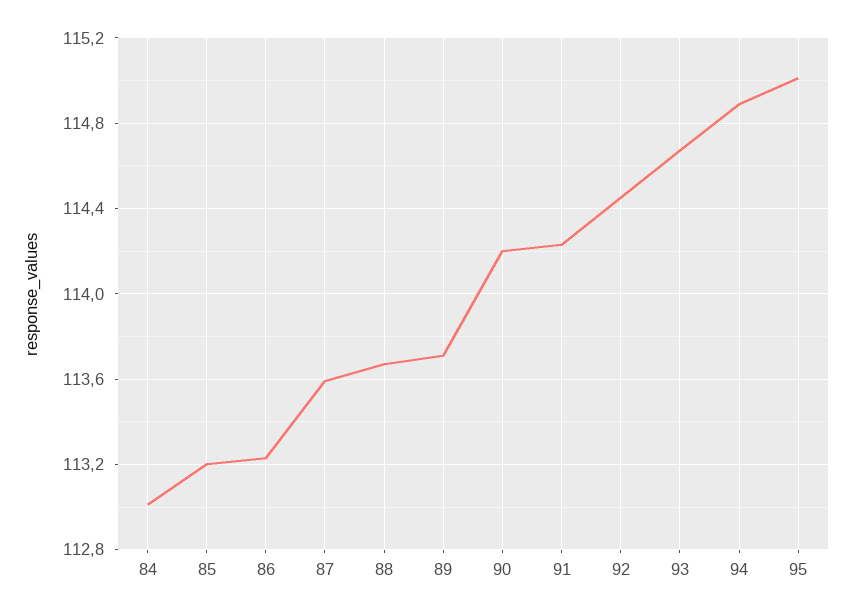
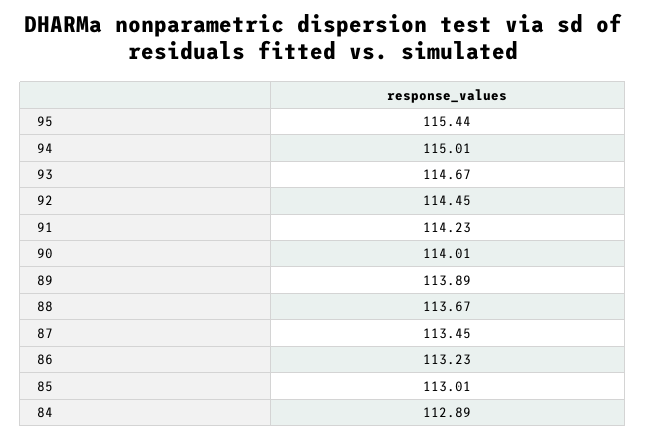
  {
-   "84": 113,
+   "84": 112.89,
-   "85": 113.2,
+   "85": 113.01,
    "86": 113.23,
-   "87": 113.6,
+   "87": 113.45,
    "88": 113.67,
-   "89": 113.7,
+   "89": 113.89,
-   "90": 114.2,
+   "90": 114.01,
    "91": 114.23,
    "92": 114.45,
    "93": 114.67,
-   "94": 114.9,
+   "94": 115.01,
-   "95": 115
+   "95": 115.44
  }

